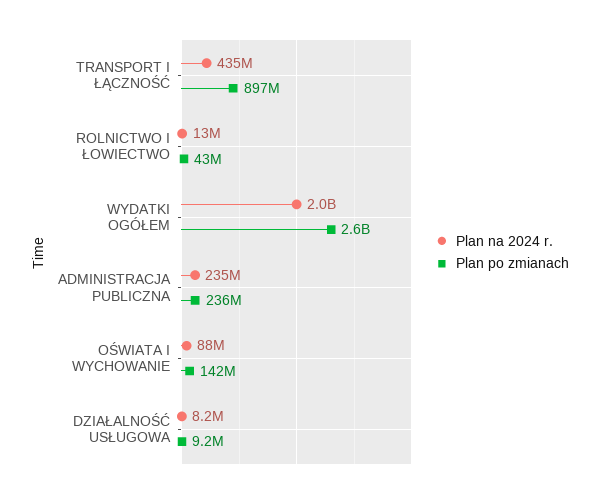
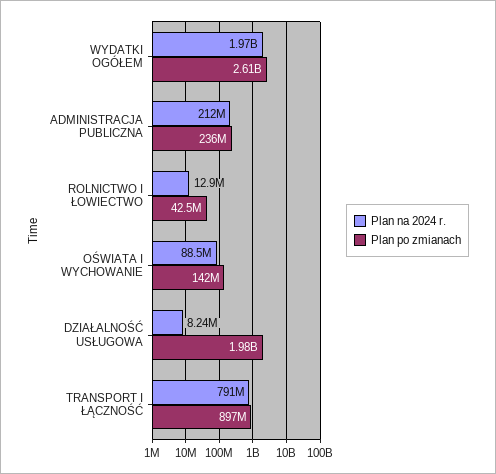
  {
    "Plan na 2024 r.": {
-     "TRANSPORT I ŁĄCZNOŚĆ": 435000000,
+     "TRANSPORT I ŁĄCZNOŚĆ": 791000000,
      "ROLNICTWO I ŁOWIECTWO": 12900000,
      "WYDATKI OGÓŁEM": 1970000000,
-     "ADMINISTRACJA PUBLICZNA": 235000000,
+     "ADMINISTRACJA PUBLICZNA": 212000000,
      "OŚWIATA I WYCHOWANIE": 88500000,
      "DZIAŁALNOŚĆ USŁUGOWA": 8240000
    },
    "Plan po zmianach": {
      "TRANSPORT I ŁĄCZNOŚĆ": 897000000,
      "ROLNICTWO I ŁOWIECTWO": 42500000,
      "WYDATKI OGÓŁEM": 2610000000,
      "ADMINISTRACJA PUBLICZNA": 236000000,
      "OŚWIATA I WYCHOWANIE": 142000000,
-     "DZIAŁALNOŚĆ USŁUGOWA": 9200000
+     "DZIAŁALNOŚĆ USŁUGOWA": 1980000000
    }
  }

